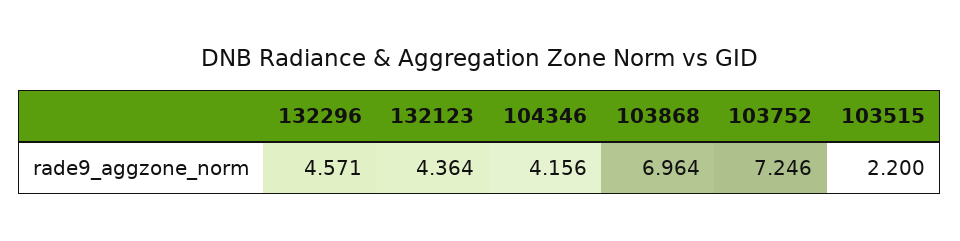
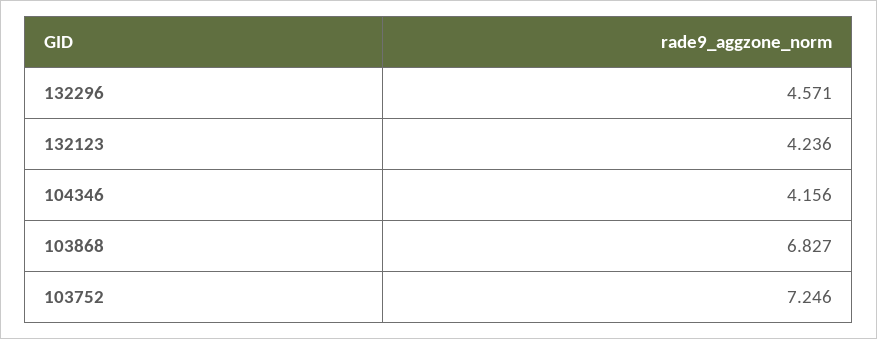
  {
    "132296": 4.571,
-   "132123": 4.364,
+   "132123": 4.236,
    "104346": 4.156,
-   "103868": 6.964,
+   "103868": 6.827,
-   "103752": 7.246,
+   "103752": 7.246
-   "103515": 2.2
  }

